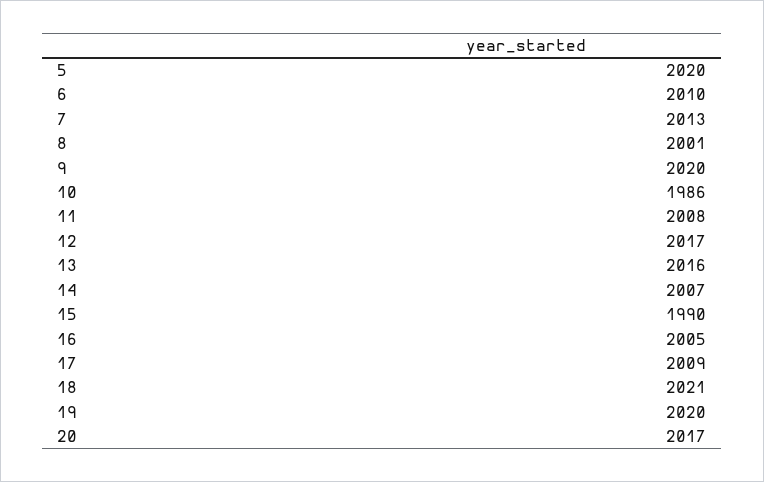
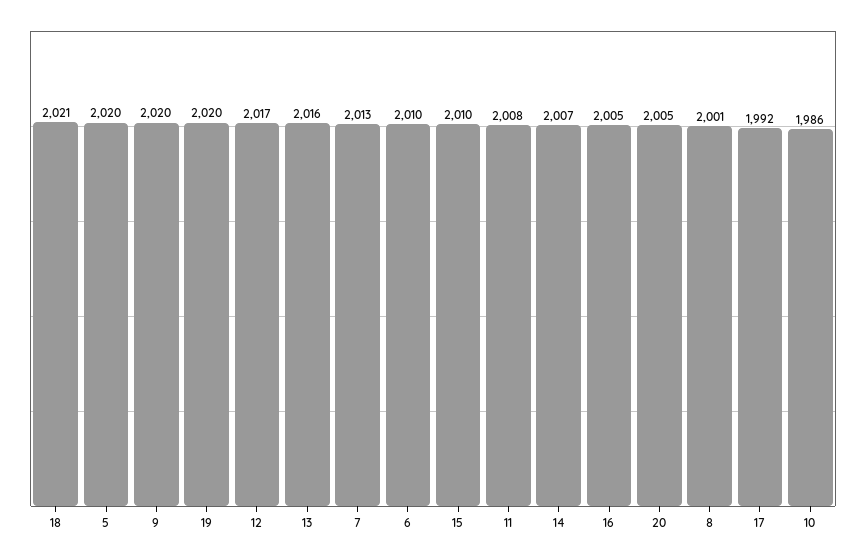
  {
    "5": 2020,
    "6": 2010,
    "7": 2013,
    "8": 2001,
    "9": 2020,
    "10": 1986,
    "11": 2008,
    "12": 2017,
    "13": 2016,
    "14": 2007,
-   "15": 1990,
+   "15": 2010,
    "16": 2005,
-   "17": 2009,
+   "17": 1992,
    "18": 2021,
    "19": 2020,
-   "20": 2017
+   "20": 2005
  }

